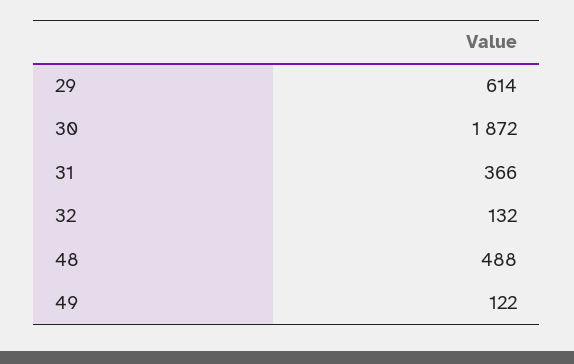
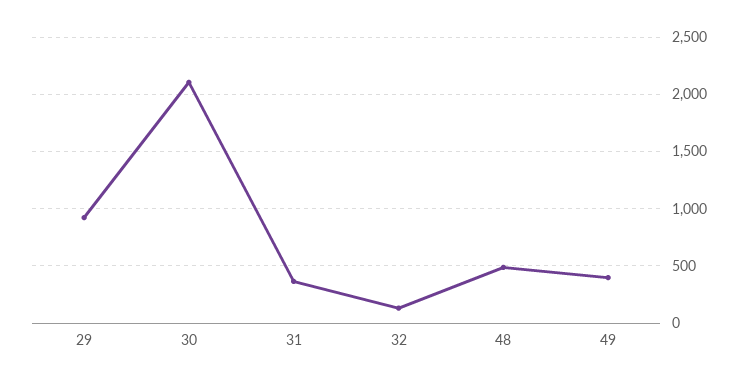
  {
-   "29": 614,
+   "29": 900,
-   "30": 1872,
+   "30": 2100,
    "31": 366,
    "32": 132,
    "48": 488,
-   "49": 122
+   "49": 400
  }

